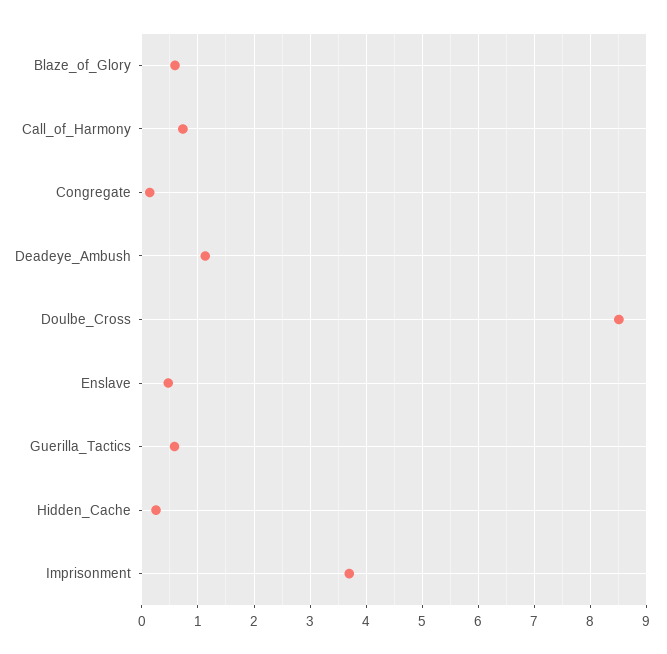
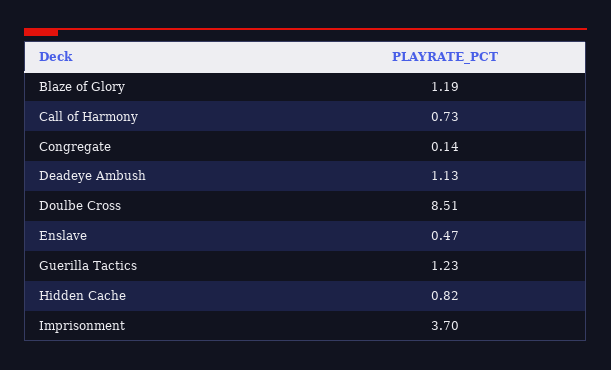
  {
-   "Blaze_of_Glory": 0.6,
+   "Blaze_of_Glory": 1.19,
    "Call_of_Harmony": 0.73,
    "Congregate": 0.14,
    "Deadeye_Ambush": 1.13,
    "Doulbe_Cross": 8.51,
    "Enslave": 0.47,
-   "Guerilla_Tactics": 0.6,
+   "Guerilla_Tactics": 1.23,
-   "Hidden_Cache": 0.2,
+   "Hidden_Cache": 0.82,
    "Imprisonment": 3.7
  }

